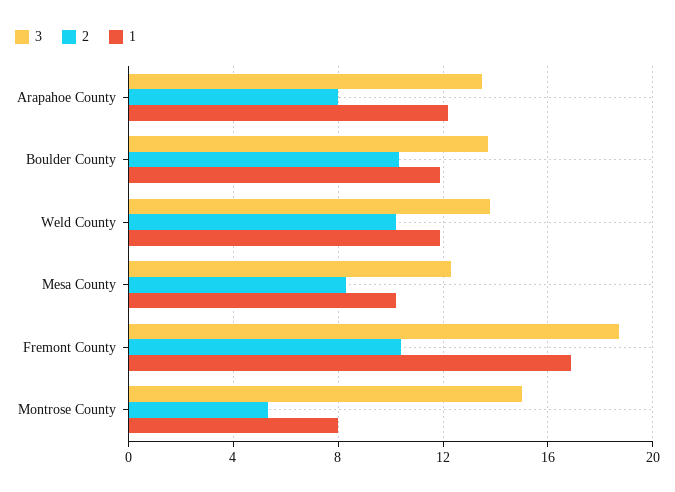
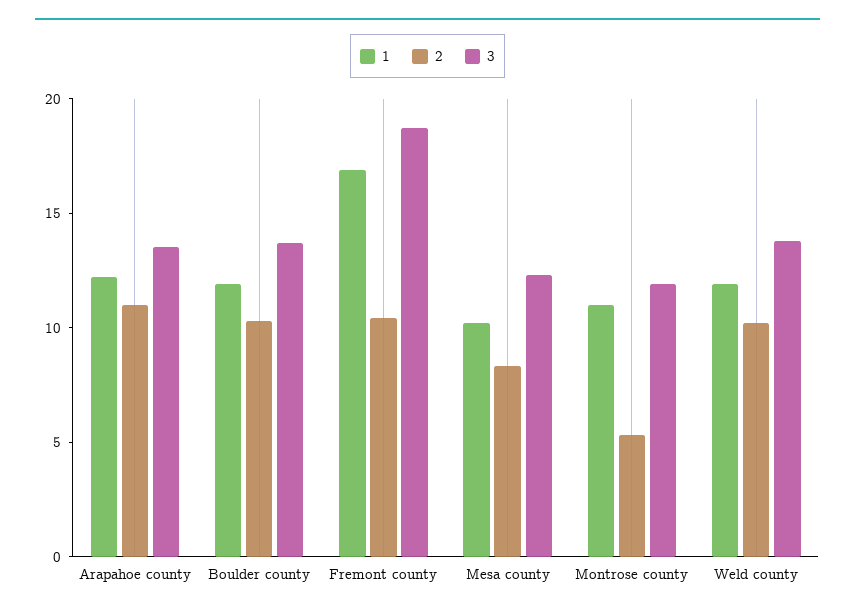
  {
    "3": {
      "Arapahoe County": 13.5,
      "Boulder County": 13.5,
      "Weld County": 14,
      "Mesa County": 12.5,
      "Fremont County": 18.5,
-     "Montrose County": 15
+     "Montrose County": 12
    },
    "2": {
-     "Arapahoe County": 8,
+     "Arapahoe County": 11,
      "Boulder County": 10.5,
      "Weld County": 10,
      "Mesa County": 8.5,
      "Fremont County": 10.5,
      "Montrose County": 5.5
    },
    "1": {
      "Arapahoe County": 12,
      "Boulder County": 12,
      "Weld County": 12,
      "Mesa County": 10,
      "Fremont County": 17,
-     "Montrose County": 8
+     "Montrose County": 11
    }
  }

